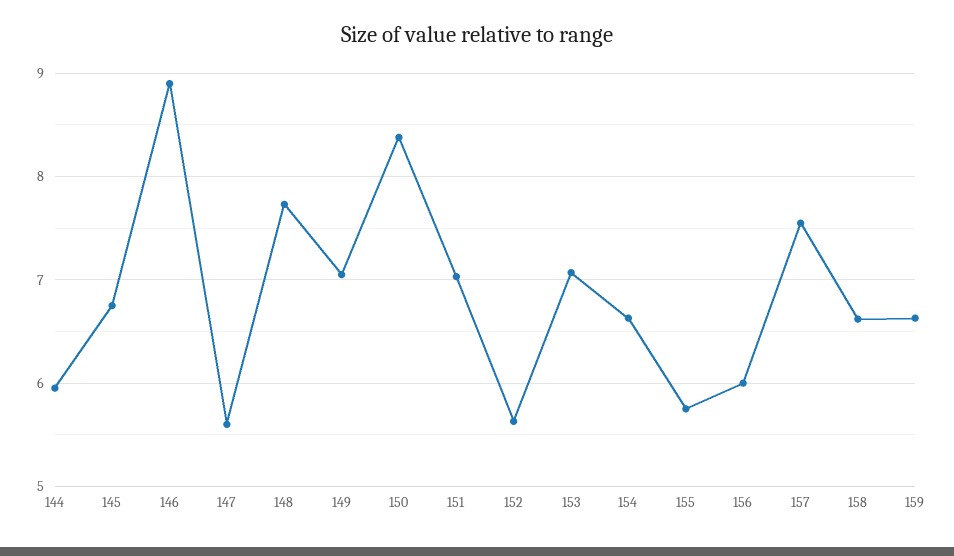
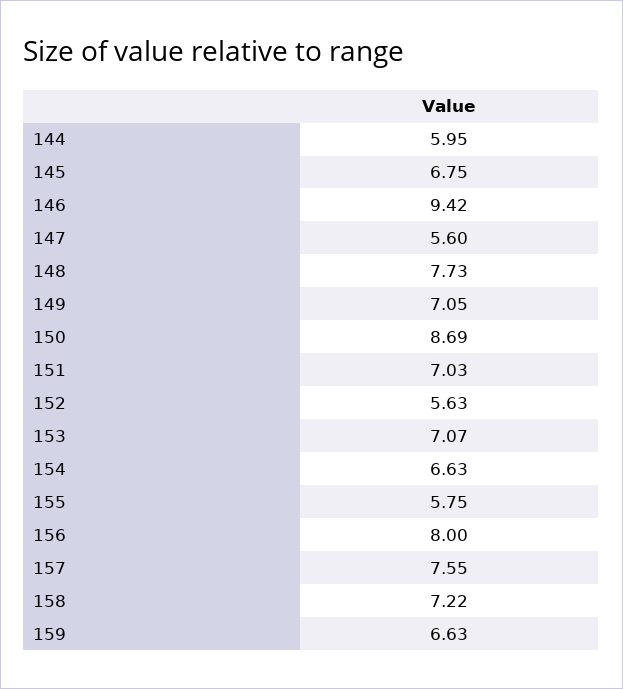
  {
    "144": 5.95,
    "145": 6.75,
-   "146": 8.9,
+   "146": 9.42,
    "147": 5.6,
    "148": 7.73,
    "149": 7.05,
-   "150": 8.4,
+   "150": 8.69,
    "151": 7.03,
    "152": 5.63,
    "153": 7.07,
    "154": 6.63,
    "155": 5.75,
-   "156": 6,
+   "156": 8,
    "157": 7.55,
-   "158": 6.6,
+   "158": 7.22,
    "159": 6.63
  }

